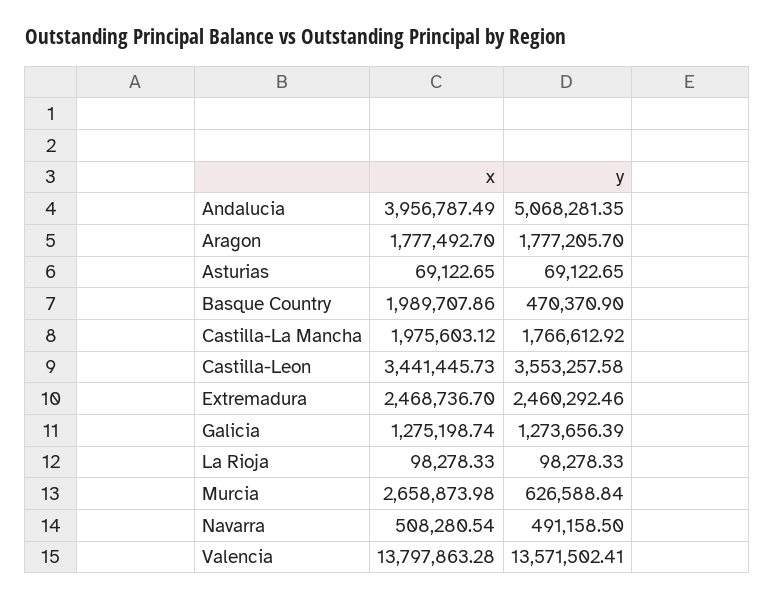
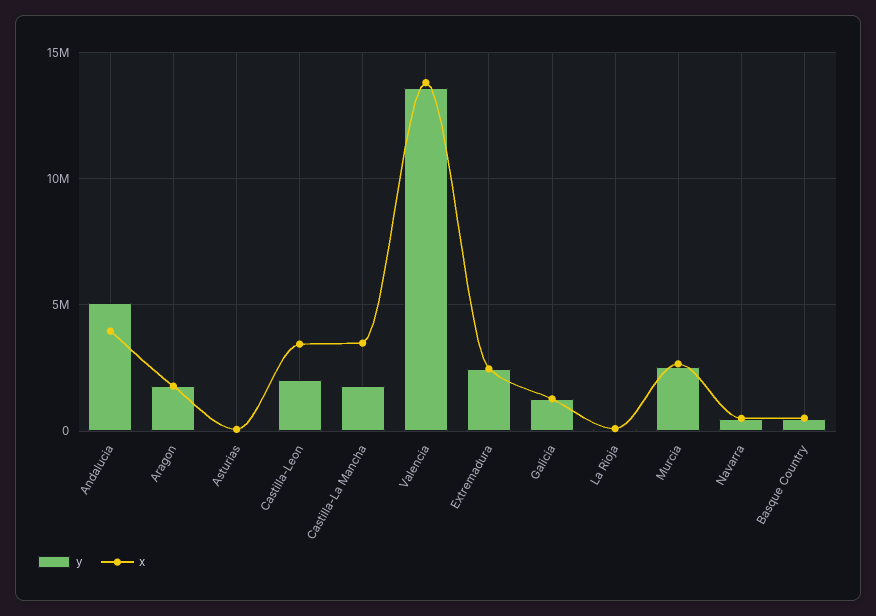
  {
    "x": {
      "Andalucia": 3956787.49,
      "Aragon": 1777492.7,
      "Asturias": 69122.65,
-     "Basque Country": 1989707.86,
+     "Basque Country": 500000,
-     "Castilla-La Mancha": 1975603.12,
+     "Castilla-La Mancha": 3500000,
      "Castilla-Leon": 3441445.73,
      "Extremadura": 2468736.7,
      "Galicia": 1275198.74,
      "La Rioja": 98278.33,
      "Murcia": 2658873.98,
      "Navarra": 508280.54,
      "Valencia": 13797863.28
    },
    "y": {
      "Andalucia": 5068281.35,
      "Aragon": 1777205.7,
      "Asturias": 69122.65,
      "Basque Country": 470370.9,
      "Castilla-La Mancha": 1766612.92,
-     "Castilla-Leon": 3553257.58,
+     "Castilla-Leon": 2000000,
      "Extremadura": 2460292.46,
      "Galicia": 1273656.39,
      "La Rioja": 98278.33,
-     "Murcia": 626588.84,
+     "Murcia": 2500000,
      "Navarra": 491158.5,
      "Valencia": 13571502.41
    }
  }

